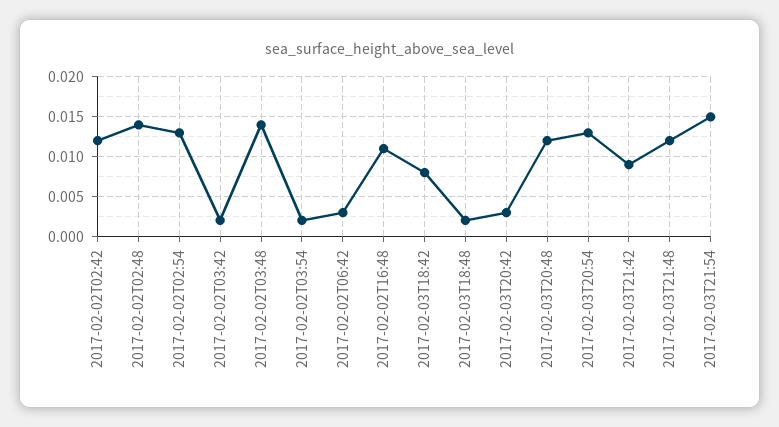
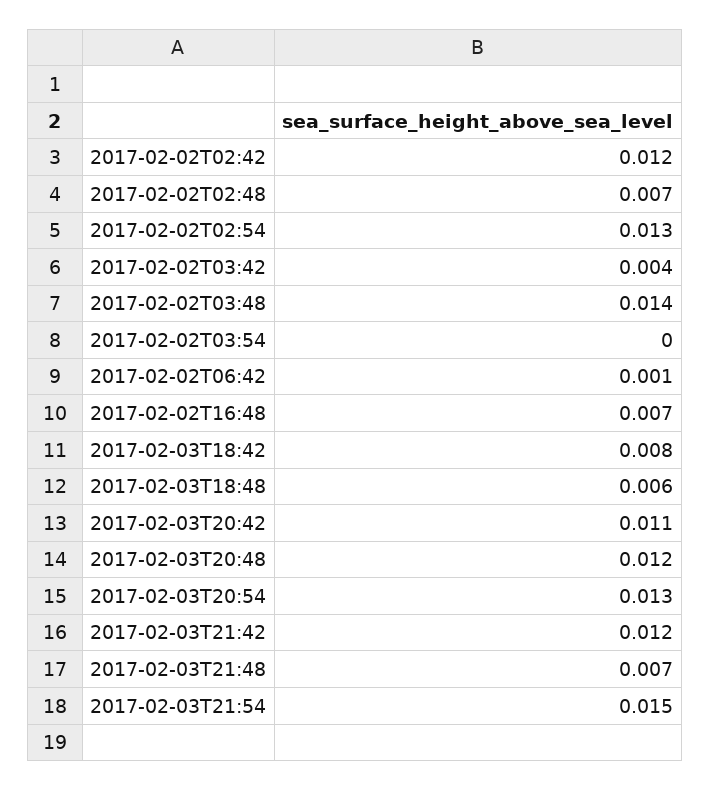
  {
    "2017-02-02T02:42": 0.012,
-   "2017-02-02T02:48": 0.014,
+   "2017-02-02T02:48": 0.007,
    "2017-02-02T02:54": 0.013,
-   "2017-02-02T03:42": 0.002,
+   "2017-02-02T03:42": 0.004,
    "2017-02-02T03:48": 0.014,
-   "2017-02-02T03:54": 0.002,
+   "2017-02-02T03:54": 0,
-   "2017-02-02T06:42": 0.003,
+   "2017-02-02T06:42": 0.001,
-   "2017-02-02T16:48": 0.011,
+   "2017-02-02T16:48": 0.007,
    "2017-02-03T18:42": 0.008,
-   "2017-02-03T18:48": 0.002,
+   "2017-02-03T18:48": 0.006,
-   "2017-02-03T20:42": 0.003,
+   "2017-02-03T20:42": 0.011,
    "2017-02-03T20:48": 0.012,
    "2017-02-03T20:54": 0.013,
-   "2017-02-03T21:42": 0.009,
+   "2017-02-03T21:42": 0.012,
-   "2017-02-03T21:48": 0.012,
+   "2017-02-03T21:48": 0.007,
    "2017-02-03T21:54": 0.015
  }

